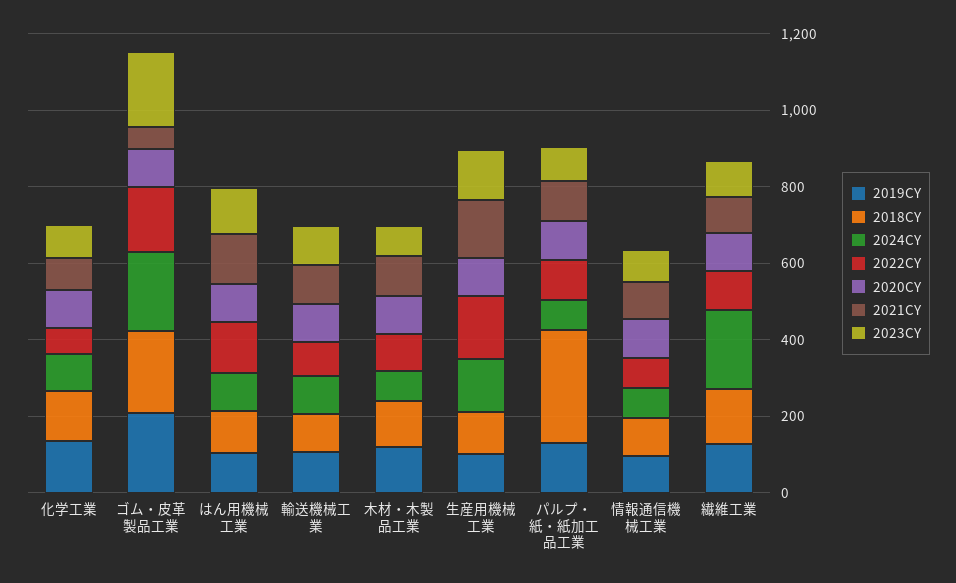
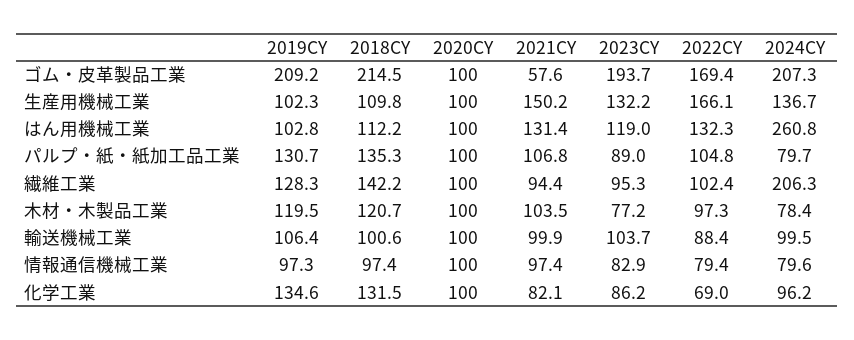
  {
    "2019CY": {
      "化学工業": 134.6,
      "ゴム・皮革製品工業": 209.2,
      "はん用機械工業": 102.8,
      "輸送機械工業": 106.4,
      "木材・木製品工業": 119.5,
      "生産用機械工業": 102.3,
      "パルプ・紙・紙加工品工業": 130.7,
      "情報通信機械工業": 97.3,
      "繊維工業": 128.3
    },
    "2018CY": {
      "化学工業": 131.5,
      "ゴム・皮革製品工業": 214.5,
      "はん用機械工業": 112.2,
      "輸送機械工業": 100.6,
      "木材・木製品工業": 120.7,
      "生産用機械工業": 109.8,
-     "パルプ・紙・紙加工品工業": 300,
+     "パルプ・紙・紙加工品工業": 135.3,
      "情報通信機械工業": 97.4,
      "繊維工業": 142.2
    },
    "2024CY": {
      "化学工業": 96.2,
      "ゴム・皮革製品工業": 207.3,
-     "はん用機械工業": 100,
+     "はん用機械工業": 260.8,
      "輸送機械工業": 99.5,
      "木材・木製品工業": 78.4,
      "生産用機械工業": 136.7,
      "パルプ・紙・紙加工品工業": 79.7,
      "情報通信機械工業": 79.6,
      "繊維工業": 206.3
    },
    "2022CY": {
      "化学工業": 69,
      "ゴム・皮革製品工業": 169.4,
      "はん用機械工業": 132.3,
      "輸送機械工業": 88.4,
      "木材・木製品工業": 97.3,
      "生産用機械工業": 166.1,
      "パルプ・紙・紙加工品工業": 104.8,
      "情報通信機械工業": 79.4,
      "繊維工業": 102.4
    },
    "2020CY": {
      "化学工業": 100,
      "ゴム・皮革製品工業": 100,
      "はん用機械工業": 100,
      "輸送機械工業": 100,
      "木材・木製品工業": 100,
      "生産用機械工業": 100,
      "パルプ・紙・紙加工品工業": 100,
      "情報通信機械工業": 100,
      "繊維工業": 100
    },
    "2021CY": {
      "化学工業": 82.1,
      "ゴム・皮革製品工業": 57.6,
      "はん用機械工業": 131.4,
      "輸送機械工業": 99.9,
      "木材・木製品工業": 103.5,
      "生産用機械工業": 150.2,
      "パルプ・紙・紙加工品工業": 106.8,
      "情報通信機械工業": 97.4,
      "繊維工業": 94.4
    },
    "2023CY": {
      "化学工業": 86.2,
      "ゴム・皮革製品工業": 193.7,
      "はん用機械工業": 119,
      "輸送機械工業": 103.7,
      "木材・木製品工業": 77.2,
      "生産用機械工業": 132.2,
      "パルプ・紙・紙加工品工業": 89,
      "情報通信機械工業": 82.9,
      "繊維工業": 95.3
    }
  }

